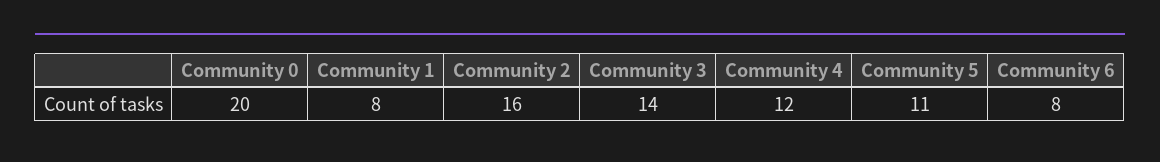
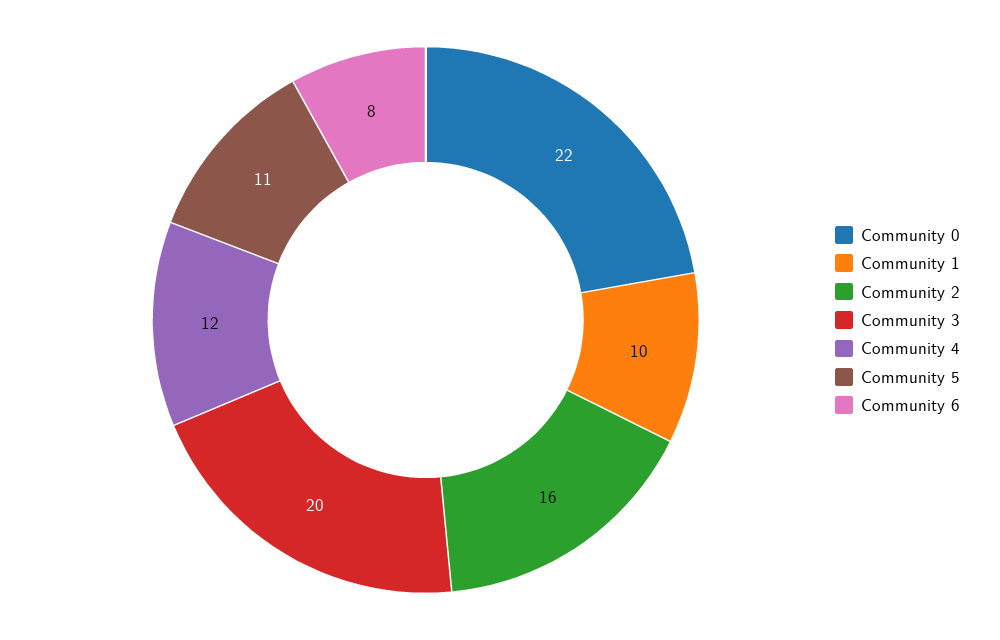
  {
-   "Community 0": 20,
+   "Community 0": 22,
-   "Community 1": 8,
+   "Community 1": 10,
    "Community 2": 16,
-   "Community 3": 14,
+   "Community 3": 20,
    "Community 4": 12,
    "Community 5": 11,
    "Community 6": 8
  }

